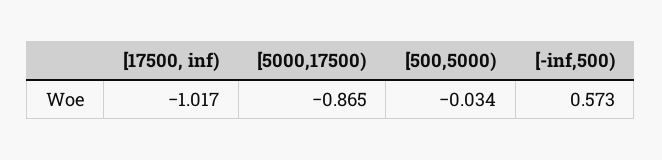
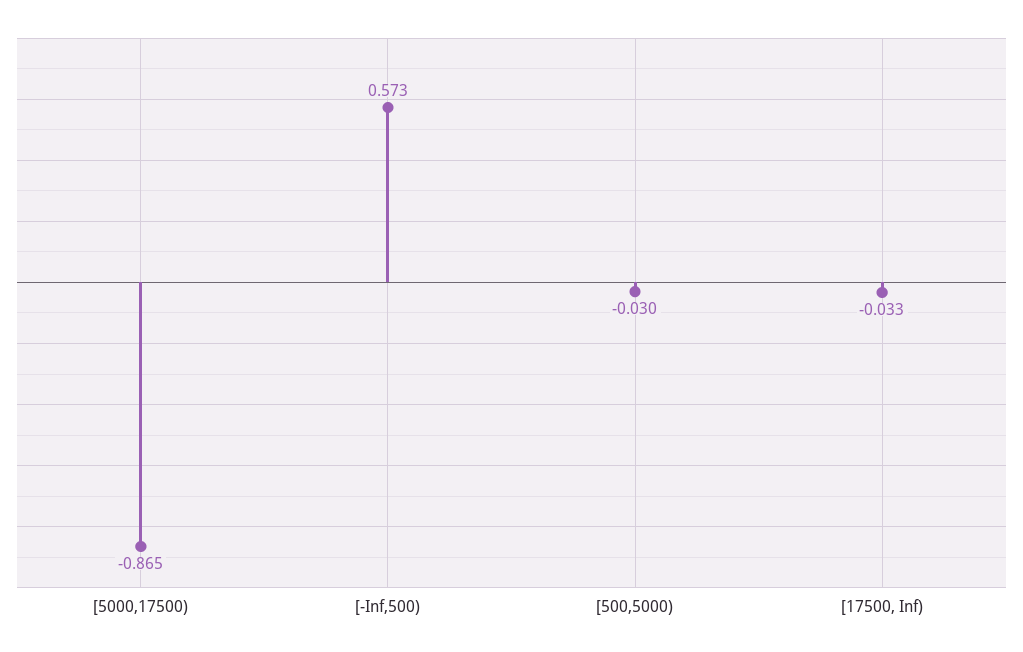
  {
-   "[17500, inf)": -1.017,
+   "[17500, inf)": -0.033,
    "[5000,17500)": -0.865,
-   "[500,5000)": -0.034,
+   "[500,5000)": -0.03,
    "[-inf,500)": 0.573
  }

